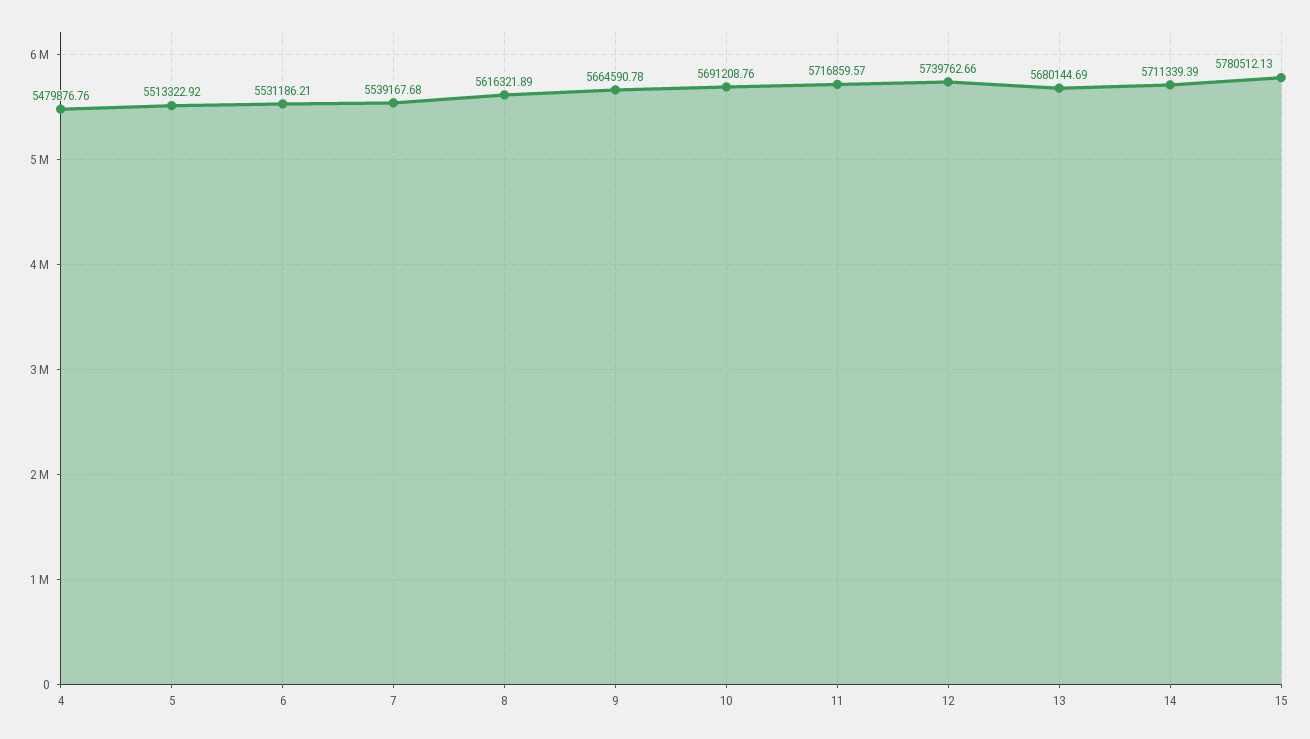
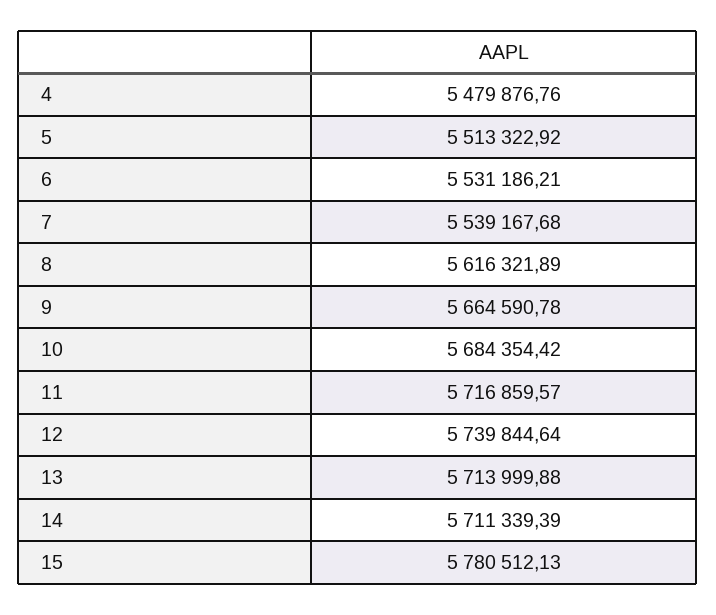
  {
    "4": 5479876.76,
    "5": 5513322.92,
    "6": 5531186.21,
    "7": 5539167.68,
    "8": 5616321.89,
    "9": 5664590.78,
-   "10": 5691208.76,
+   "10": 5684354.42,
    "11": 5716859.57,
-   "12": 5739762.66,
+   "12": 5739844.64,
-   "13": 5680144.69,
+   "13": 5713999.88,
    "14": 5711339.39,
    "15": 5780512.13
  }

